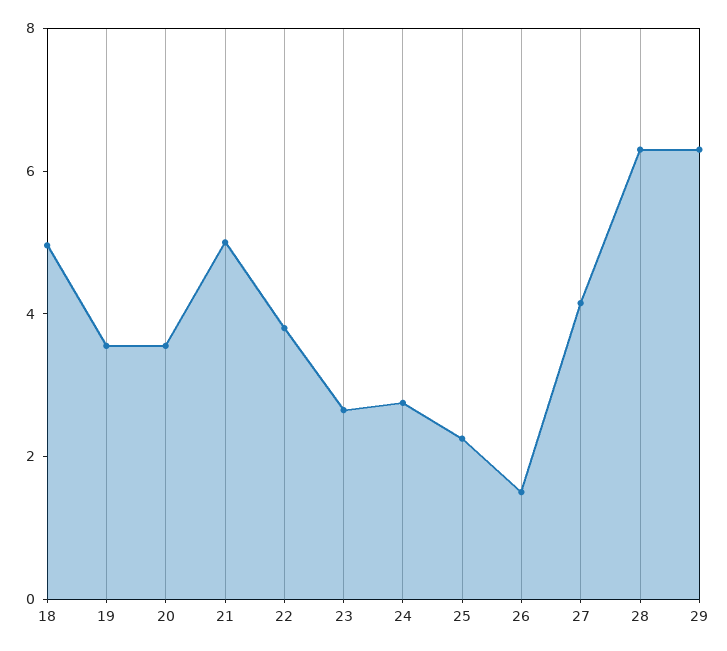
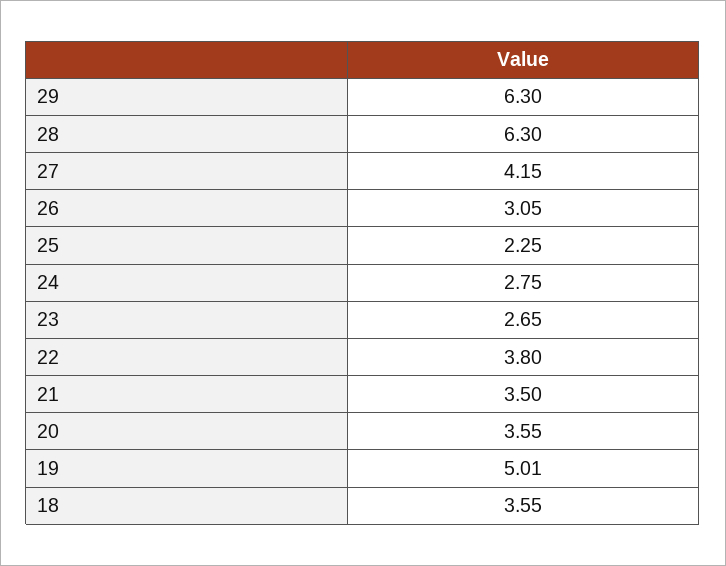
  {
-   "18": 5,
+   "18": 3.55,
-   "19": 3.5,
+   "19": 5.01,
    "20": 3.55,
-   "21": 5,
+   "21": 3.5,
    "22": 3.8,
    "23": 2.65,
    "24": 2.75,
    "25": 2.25,
-   "26": 1.5,
+   "26": 3.05,
    "27": 4.15,
    "28": 6.3,
    "29": 6.3
  }

